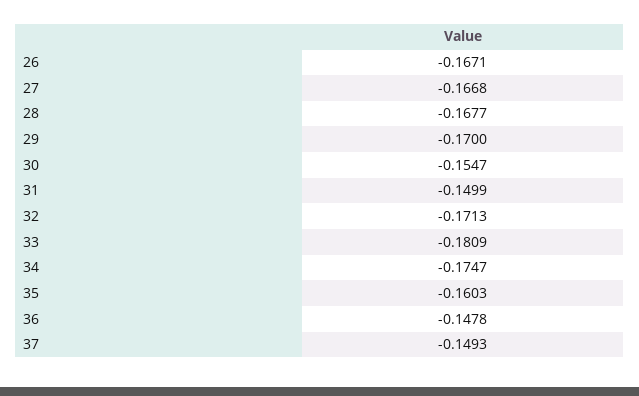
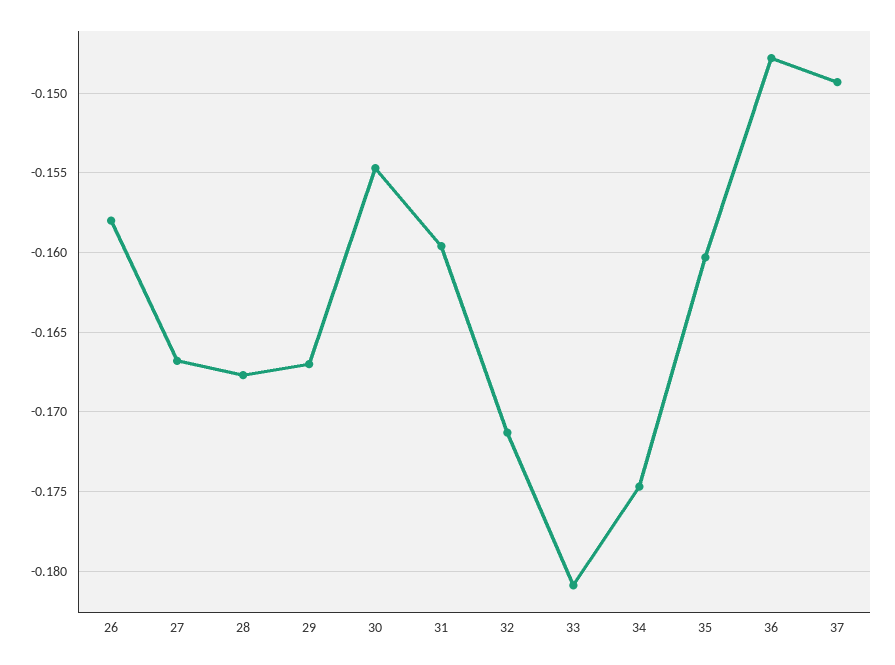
  {
-   "26": -0.1671,
+   "26": -0.158,
    "27": -0.1668,
    "28": -0.1677,
-   "29": -0.17,
+   "29": -0.167,
    "30": -0.1547,
-   "31": -0.1499,
+   "31": -0.1595,
    "32": -0.1713,
    "33": -0.1809,
    "34": -0.1747,
    "35": -0.1603,
    "36": -0.1478,
    "37": -0.1493
  }

